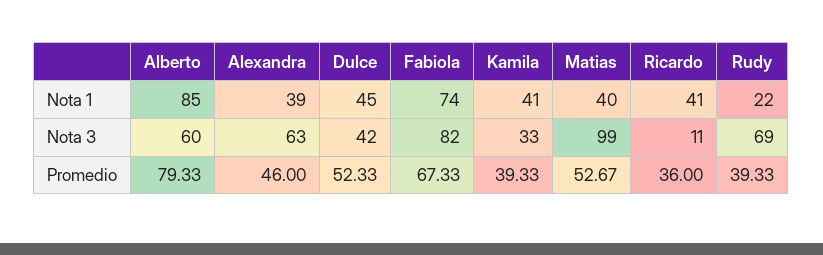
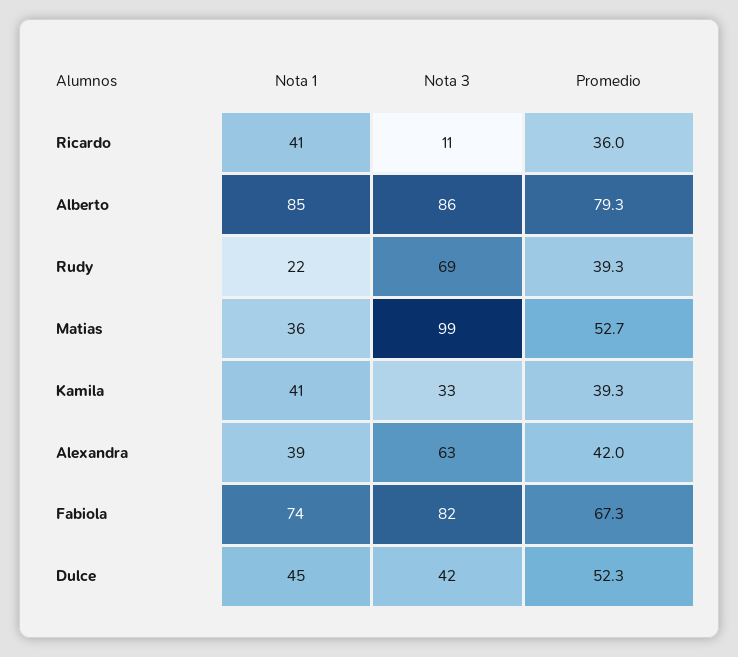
  {
    "Alberto": {
      "Nota 1": 85,
-     "Nota 3": 60,
+     "Nota 3": 86,
      "Promedio": 79.33
    },
    "Alexandra": {
      "Nota 1": 39,
      "Nota 3": 63,
-     "Promedio": 46
+     "Promedio": 42
    },
    "Dulce": {
      "Nota 1": 45,
      "Nota 3": 42,
      "Promedio": 52.33
    },
    "Fabiola": {
      "Nota 1": 74,
      "Nota 3": 82,
      "Promedio": 67.33
    },
    "Kamila": {
      "Nota 1": 41,
      "Nota 3": 33,
      "Promedio": 39.33
    },
    "Matias": {
-     "Nota 1": 40,
+     "Nota 1": 36,
      "Nota 3": 99,
      "Promedio": 52.67
    },
    "Ricardo": {
      "Nota 1": 41,
      "Nota 3": 11,
      "Promedio": 36
    },
    "Rudy": {
      "Nota 1": 22,
      "Nota 3": 69,
      "Promedio": 39.33
    }
  }

